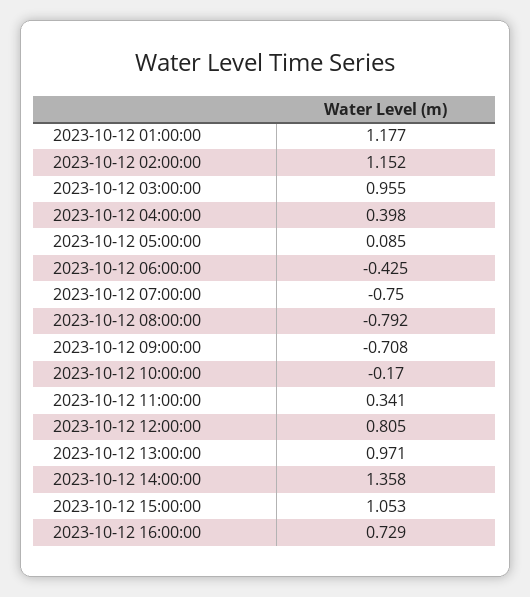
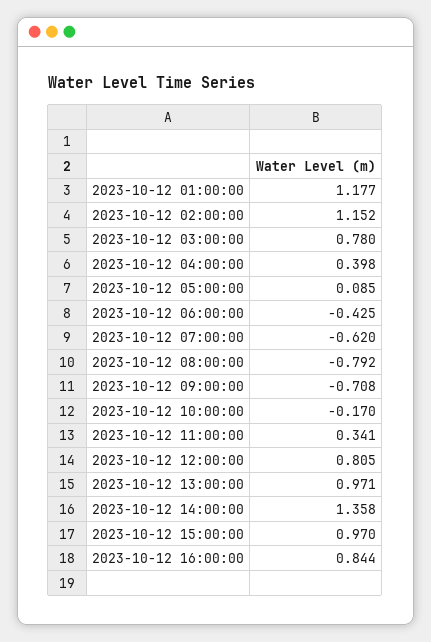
  {
    "2023-10-12 01:00:00": 1.177,
    "2023-10-12 02:00:00": 1.152,
-   "2023-10-12 03:00:00": 0.955,
+   "2023-10-12 03:00:00": 0.78,
    "2023-10-12 04:00:00": 0.398,
    "2023-10-12 05:00:00": 0.085,
    "2023-10-12 06:00:00": -0.425,
-   "2023-10-12 07:00:00": -0.75,
+   "2023-10-12 07:00:00": -0.62,
    "2023-10-12 08:00:00": -0.792,
    "2023-10-12 09:00:00": -0.708,
    "2023-10-12 10:00:00": -0.17,
    "2023-10-12 11:00:00": 0.341,
    "2023-10-12 12:00:00": 0.805,
    "2023-10-12 13:00:00": 0.971,
    "2023-10-12 14:00:00": 1.358,
-   "2023-10-12 15:00:00": 1.053,
+   "2023-10-12 15:00:00": 0.97,
-   "2023-10-12 16:00:00": 0.729
+   "2023-10-12 16:00:00": 0.844
  }

